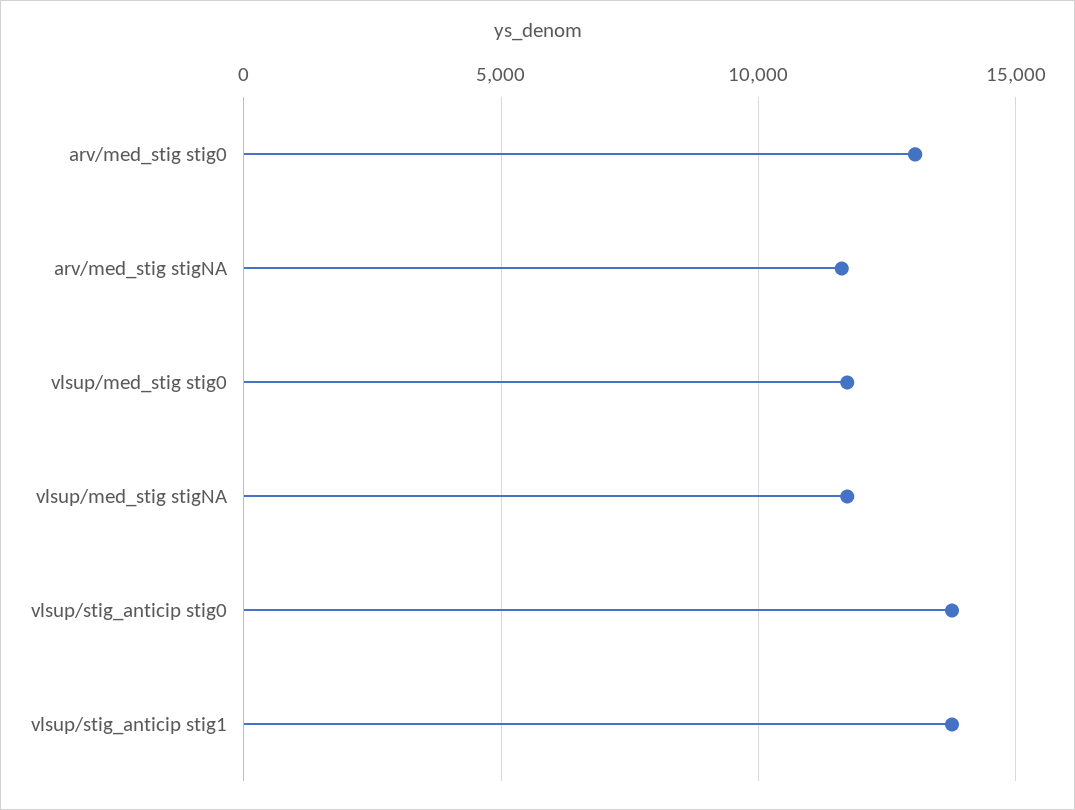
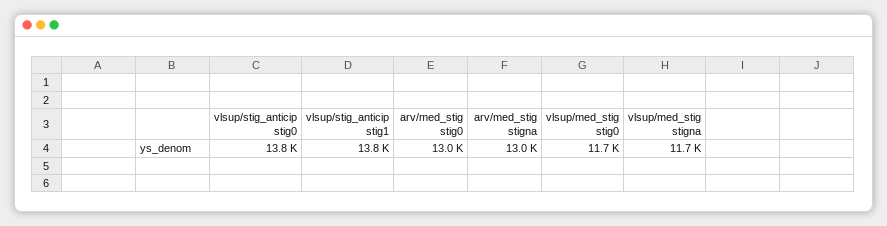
  {
    "arv/med_stig stig0": 13000,
-   "arv/med_stig stigNA": 11500,
+   "arv/med_stig stigNA": 13000,
    "vlsup/med_stig stig0": 11700,
    "vlsup/med_stig stigNA": 11700,
    "vlsup/stig_anticip stig0": 13800,
    "vlsup/stig_anticip stig1": 13800
  }

